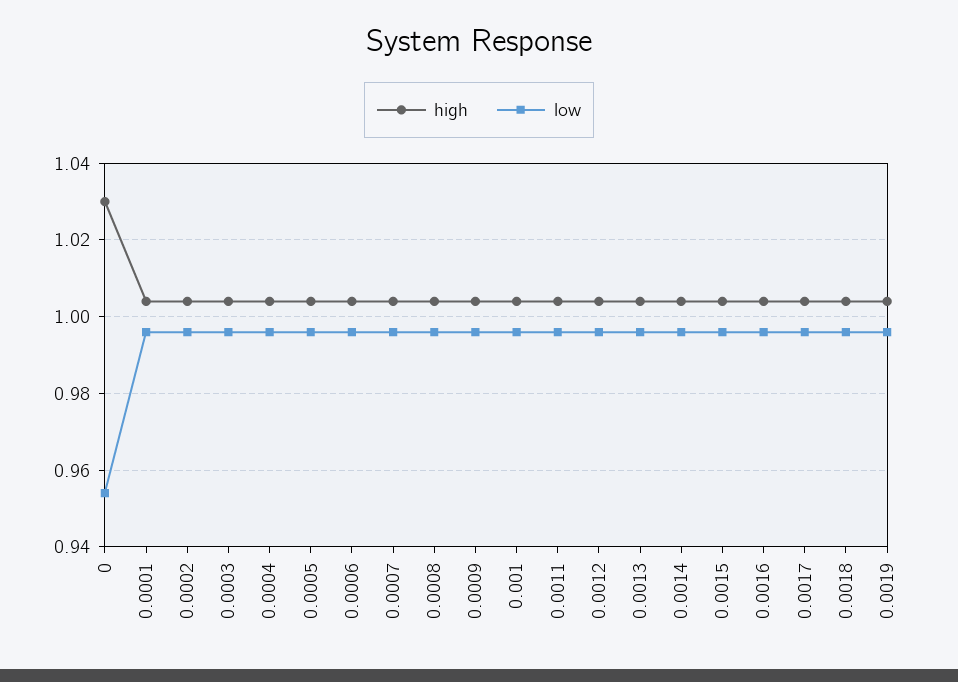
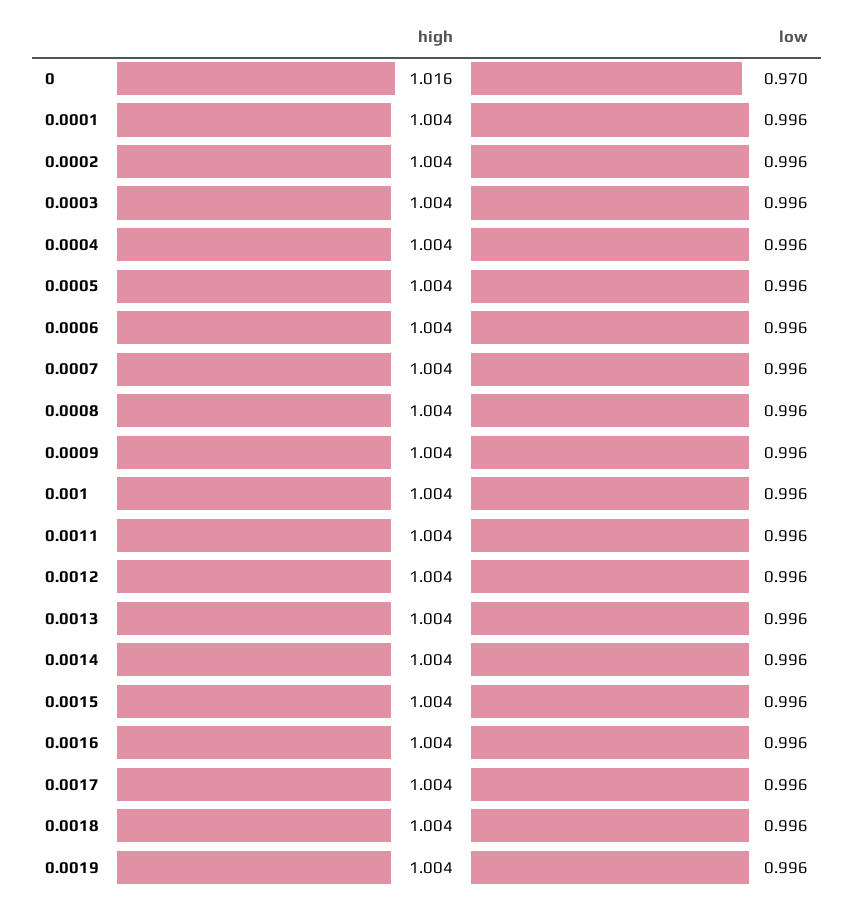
  {
    "high": {
-     "0": 1.03,
+     "0": 1.016,
      "0.0001": 1.004,
      "0.0002": 1.004,
      "0.0003": 1.004,
      "0.0004": 1.004,
      "0.0005": 1.004,
      "0.0006": 1.004,
      "0.0007": 1.004,
      "0.0008": 1.004,
      "0.0009": 1.004,
      "0.001": 1.004,
      "0.0011": 1.004,
      "0.0012": 1.004,
      "0.0013": 1.004,
      "0.0014": 1.004,
      "0.0015": 1.004,
      "0.0016": 1.004,
      "0.0017": 1.004,
      "0.0018": 1.004,
      "0.0019": 1.004
    },
    "low": {
-     "0": 0.955,
+     "0": 0.97,
      "0.0001": 0.996,
      "0.0002": 0.996,
      "0.0003": 0.996,
      "0.0004": 0.996,
      "0.0005": 0.996,
      "0.0006": 0.996,
      "0.0007": 0.996,
      "0.0008": 0.996,
      "0.0009": 0.996,
      "0.001": 0.996,
      "0.0011": 0.996,
      "0.0012": 0.996,
      "0.0013": 0.996,
      "0.0014": 0.996,
      "0.0015": 0.996,
      "0.0016": 0.996,
      "0.0017": 0.996,
      "0.0018": 0.996,
      "0.0019": 0.996
    }
  }

